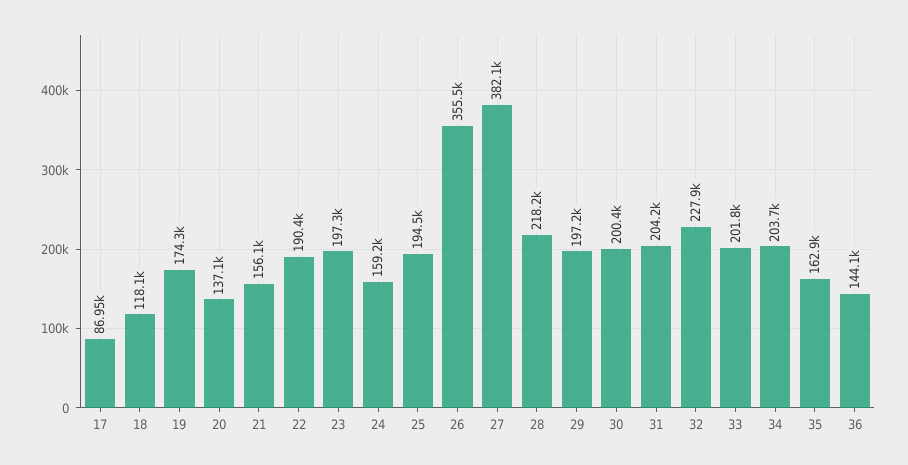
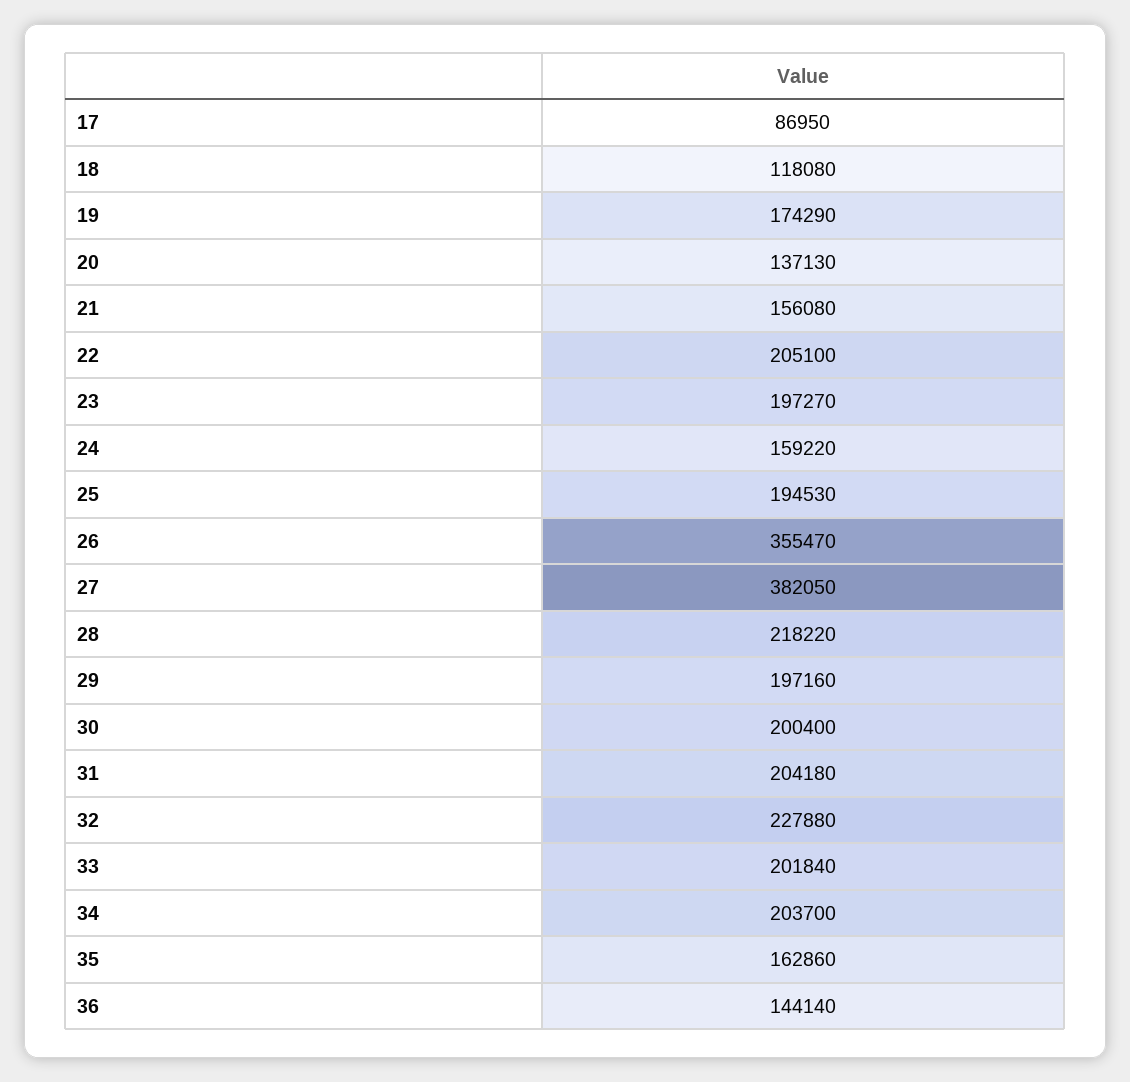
  {
    "17": 86950,
    "18": 118080,
    "19": 174290,
    "20": 137130,
    "21": 156080,
-   "22": 190400,
+   "22": 205100,
    "23": 197270,
    "24": 159220,
    "25": 194530,
    "26": 355470,
    "27": 382050,
    "28": 218220,
    "29": 197160,
    "30": 200400,
    "31": 204180,
    "32": 227880,
    "33": 201840,
    "34": 203700,
    "35": 162860,
    "36": 144140
  }

